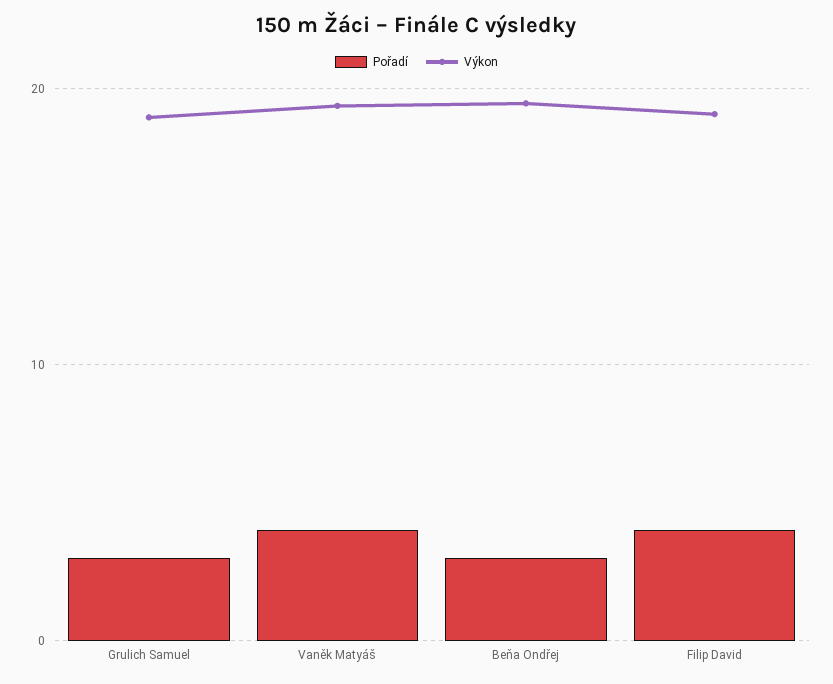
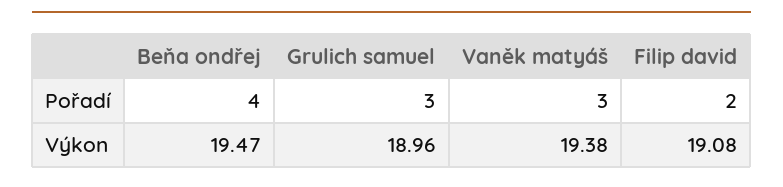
  {
    "Pořadí": {
      "Grulich Samuel": 3,
-     "Vaněk Matyáš": 4,
+     "Vaněk Matyáš": 3,
-     "Beňa Ondřej": 3,
+     "Beňa Ondřej": 4,
-     "Filip David": 4
+     "Filip David": 2
    },
    "Výkon": {
      "Grulich Samuel": 18.96,
      "Vaněk Matyáš": 19.38,
      "Beňa Ondřej": 19.47,
      "Filip David": 19.08
    }
  }

